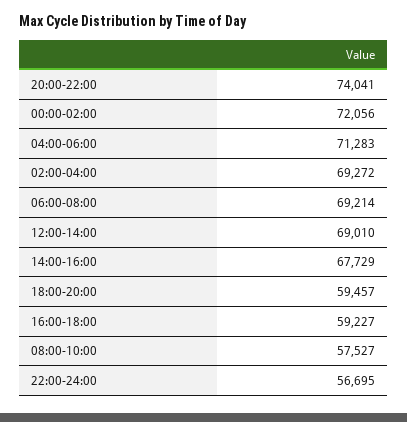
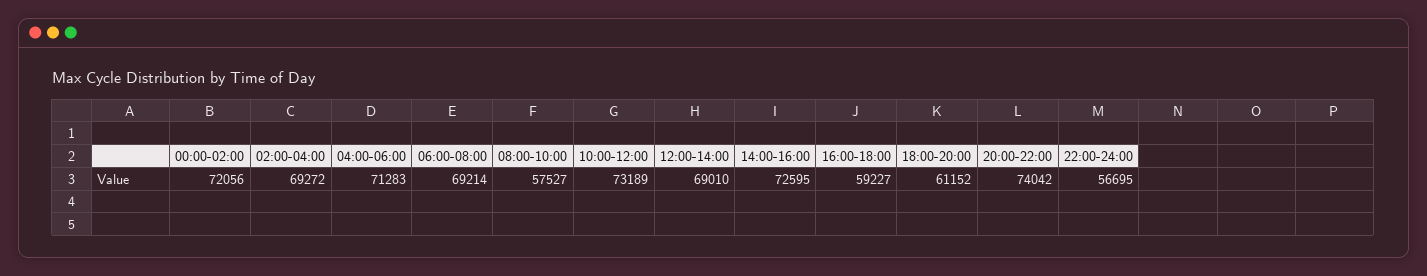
  {
-   "20:00-22:00": 74041,
+   "20:00-22:00": 74042,
    "00:00-02:00": 72056,
    "04:00-06:00": 71283,
    "02:00-04:00": 69272,
    "06:00-08:00": 69214,
    "12:00-14:00": 69010,
-   "14:00-16:00": 67729,
+   "14:00-16:00": 72595,
-   "18:00-20:00": 59457,
+   "18:00-20:00": 61152,
    "16:00-18:00": 59227,
    "08:00-10:00": 57527,
-   "22:00-24:00": 56695
+   "22:00-24:00": 56695,
+   "10:00-12:00": 73189
  }

